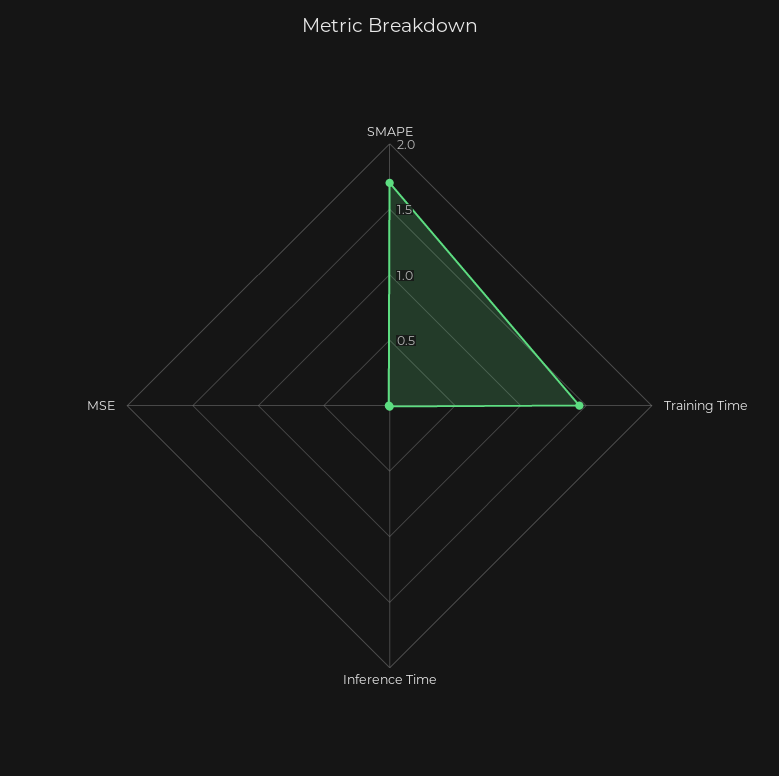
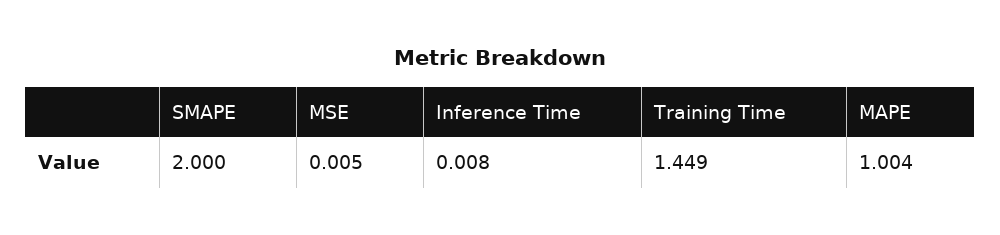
  {
-   "SMAPE": 1.7,
+   "SMAPE": 2,
    "Training Time": 1.449,
    "Inference Time": 0.008,
-   "MSE": 0.005
+   "MSE": 0.005,
+   "MAPE": 1.004
  }

